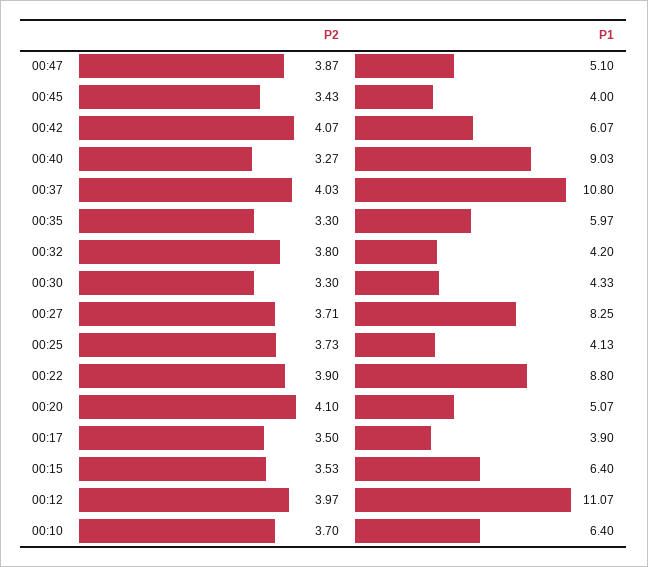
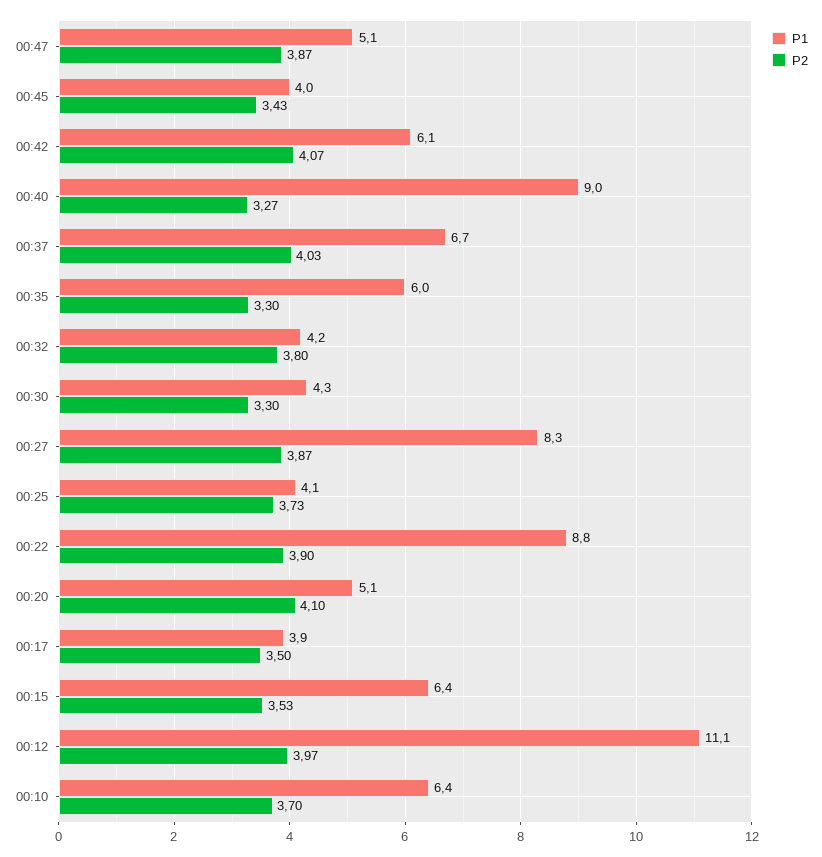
  {
    "P2": {
      "00:47": 3.87,
      "00:45": 3.43,
      "00:42": 4.07,
      "00:40": 3.27,
      "00:37": 4.03,
      "00:35": 3.3,
      "00:32": 3.8,
      "00:30": 3.3,
-     "00:27": 3.71,
+     "00:27": 3.87,
      "00:25": 3.73,
      "00:22": 3.9,
      "00:20": 4.1,
      "00:17": 3.5,
      "00:15": 3.53,
      "00:12": 3.97,
      "00:10": 3.7
    },
    "P1": {
      "00:47": 5.1,
      "00:45": 4,
      "00:42": 6.07,
      "00:40": 9.03,
-     "00:37": 10.8,
+     "00:37": 6.7,
      "00:35": 5.97,
      "00:32": 4.2,
      "00:30": 4.33,
      "00:27": 8.25,
      "00:25": 4.13,
      "00:22": 8.8,
      "00:20": 5.07,
      "00:17": 3.9,
      "00:15": 6.4,
      "00:12": 11.07,
      "00:10": 6.4
    }
  }

